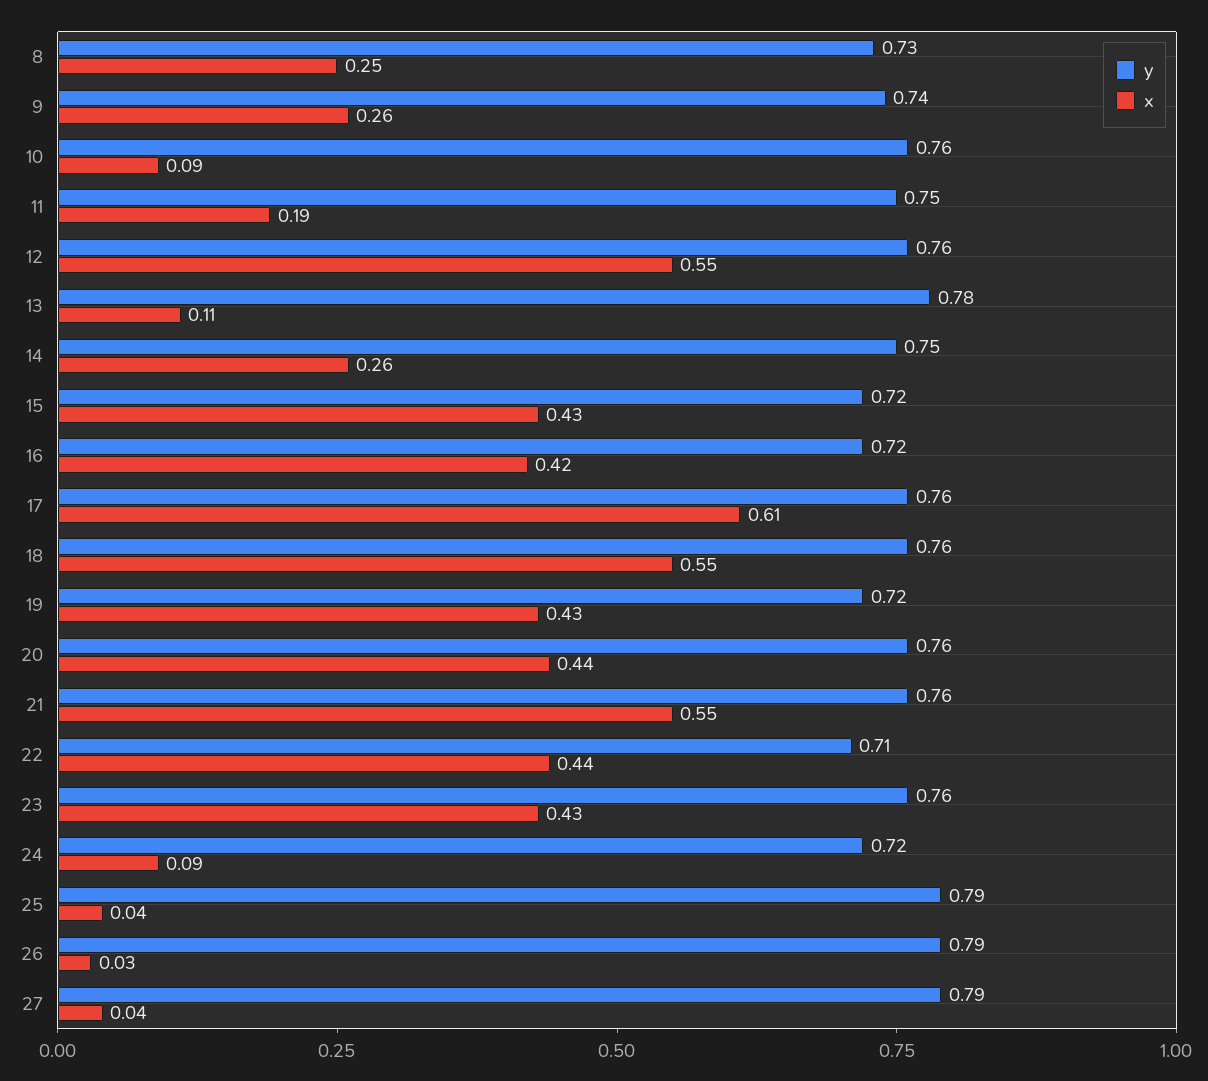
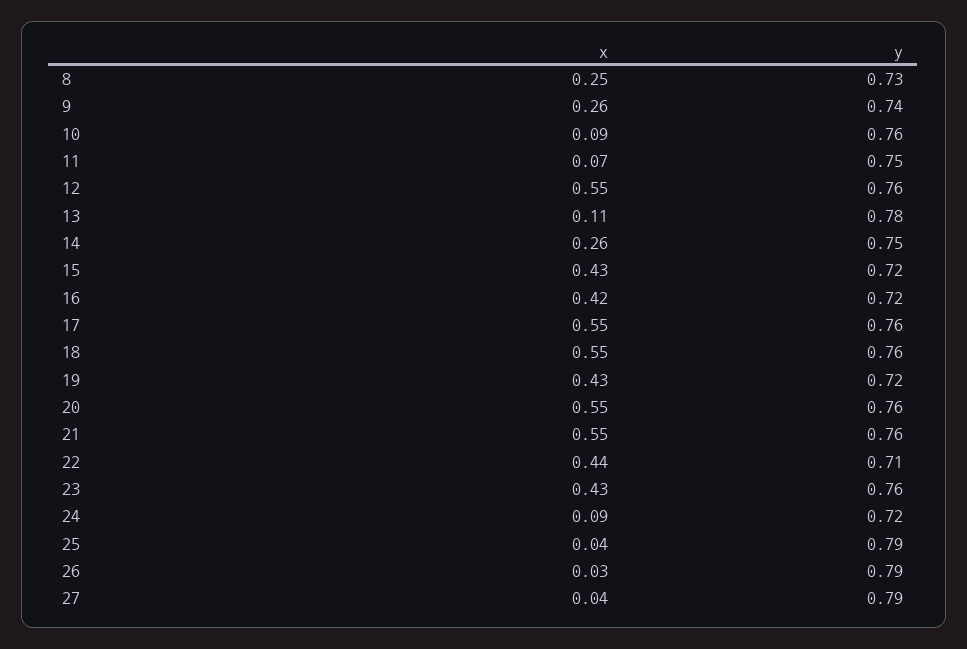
  {
    "y": {
      "8": 0.73,
      "9": 0.74,
      "10": 0.76,
      "11": 0.75,
      "12": 0.76,
      "13": 0.78,
      "14": 0.75,
      "15": 0.72,
      "16": 0.72,
      "17": 0.76,
      "18": 0.76,
      "19": 0.72,
      "20": 0.76,
      "21": 0.76,
      "22": 0.71,
      "23": 0.76,
      "24": 0.72,
      "25": 0.79,
      "26": 0.79,
      "27": 0.79
    },
    "x": {
      "8": 0.25,
      "9": 0.26,
      "10": 0.09,
-     "11": 0.19,
+     "11": 0.07,
      "12": 0.55,
      "13": 0.11,
      "14": 0.26,
      "15": 0.43,
      "16": 0.42,
-     "17": 0.61,
+     "17": 0.55,
      "18": 0.55,
      "19": 0.43,
-     "20": 0.44,
+     "20": 0.55,
      "21": 0.55,
      "22": 0.44,
      "23": 0.43,
      "24": 0.09,
      "25": 0.04,
      "26": 0.03,
      "27": 0.04
    }
  }

